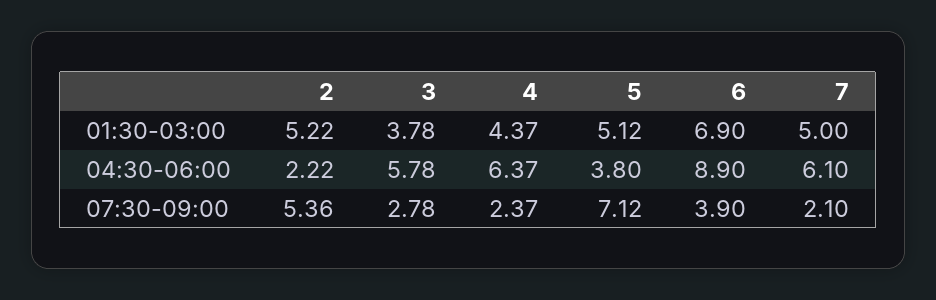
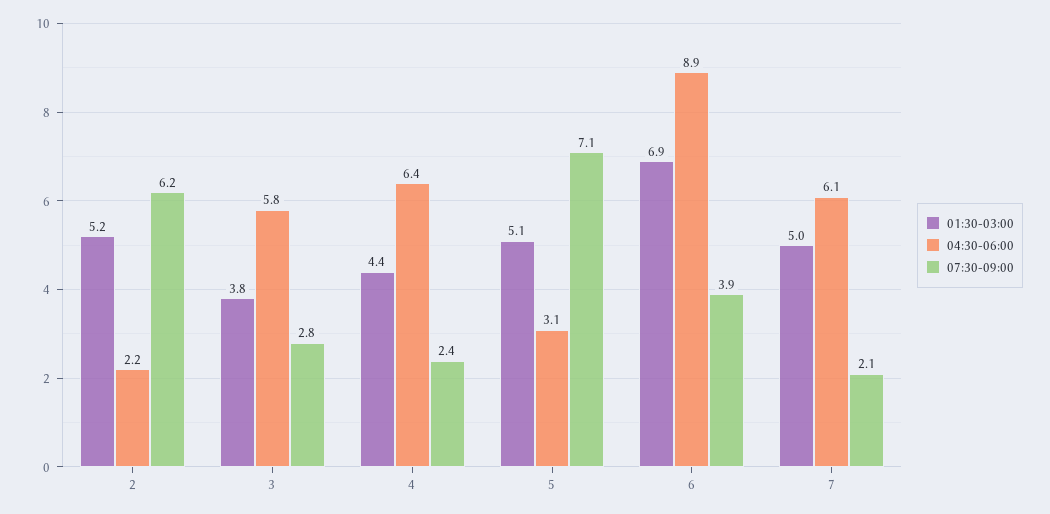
  {
    "01:30-03:00": {
      "2": 5.22,
      "3": 3.78,
      "4": 4.37,
      "5": 5.12,
      "6": 6.9,
      "7": 5
    },
    "04:30-06:00": {
      "2": 2.22,
      "3": 5.78,
      "4": 6.37,
-     "5": 3.8,
+     "5": 3.1,
      "6": 8.9,
      "7": 6.1
    },
    "07:30-09:00": {
-     "2": 5.36,
+     "2": 6.2,
      "3": 2.78,
      "4": 2.37,
      "5": 7.12,
      "6": 3.9,
      "7": 2.1
    }
  }

